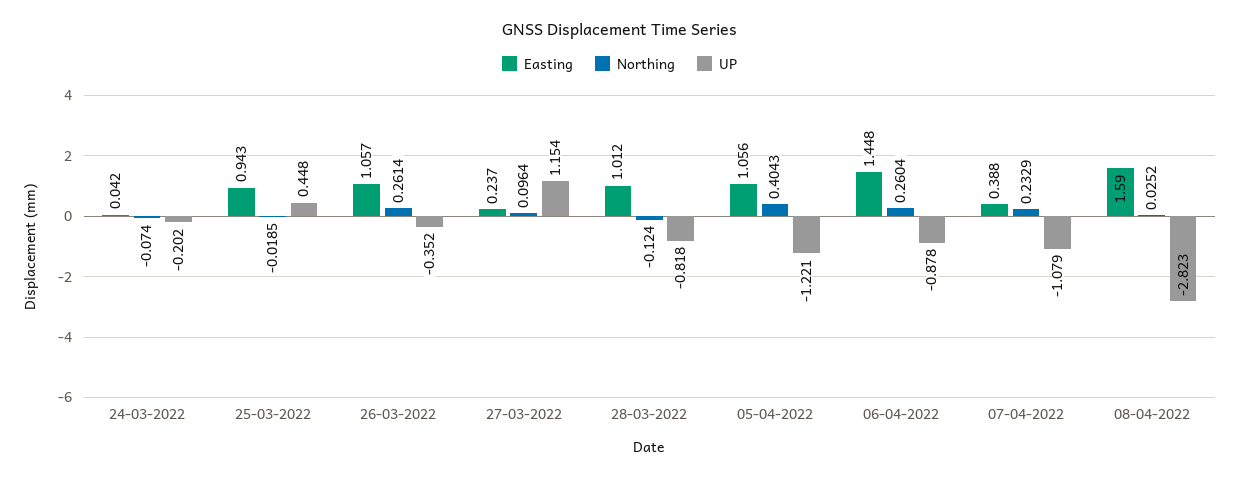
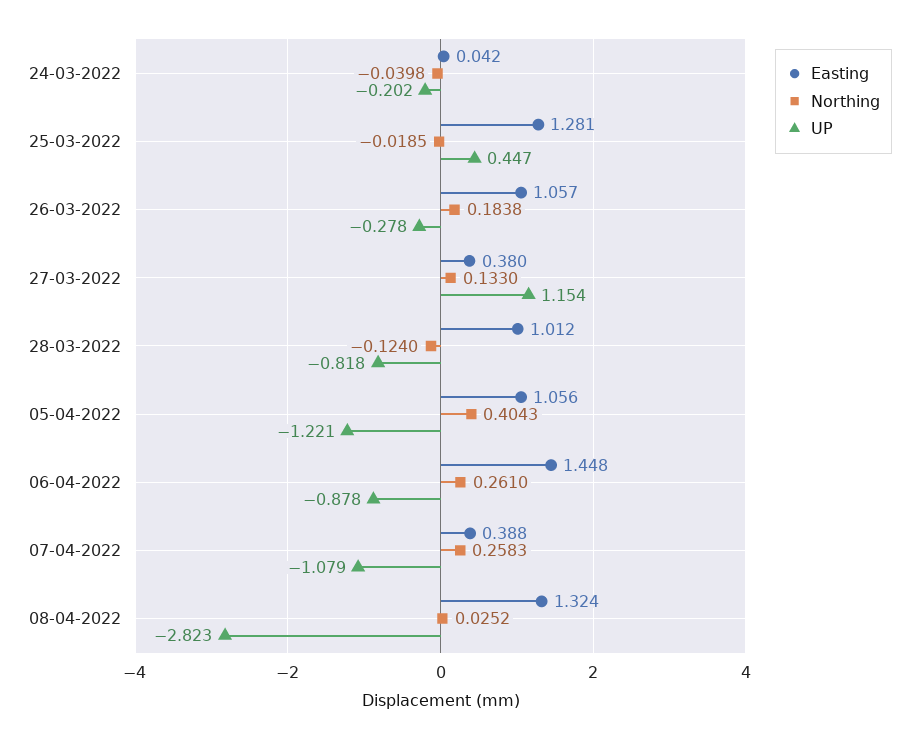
  {
    "Easting": {
      "24-03-2022": 0.042,
-     "25-03-2022": 0.943,
+     "25-03-2022": 1.281,
      "26-03-2022": 1.057,
-     "27-03-2022": 0.237,
+     "27-03-2022": 0.38,
      "28-03-2022": 1.012,
      "05-04-2022": 1.056,
      "06-04-2022": 1.448,
      "07-04-2022": 0.388,
-     "08-04-2022": 1.59
+     "08-04-2022": 1.324
    },
    "Northing": {
-     "24-03-2022": -0.074,
+     "24-03-2022": -0.0398,
      "25-03-2022": -0.0185,
-     "26-03-2022": 0.2614,
+     "26-03-2022": 0.1838,
-     "27-03-2022": 0.0964,
+     "27-03-2022": 0.133,
      "28-03-2022": -0.124,
      "05-04-2022": 0.4043,
-     "06-04-2022": 0.2604,
+     "06-04-2022": 0.261,
-     "07-04-2022": 0.2329,
+     "07-04-2022": 0.2583,
      "08-04-2022": 0.0252
    },
    "UP": {
      "24-03-2022": -0.202,
-     "25-03-2022": 0.448,
+     "25-03-2022": 0.447,
-     "26-03-2022": -0.352,
+     "26-03-2022": -0.278,
      "27-03-2022": 1.154,
      "28-03-2022": -0.818,
      "05-04-2022": -1.221,
      "06-04-2022": -0.878,
      "07-04-2022": -1.079,
      "08-04-2022": -2.823
    }
  }

